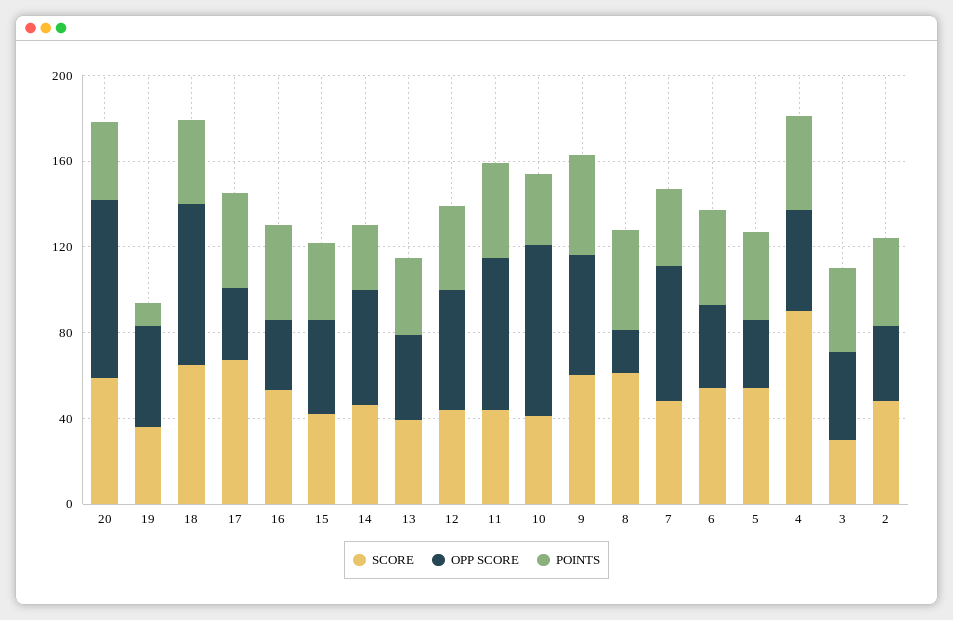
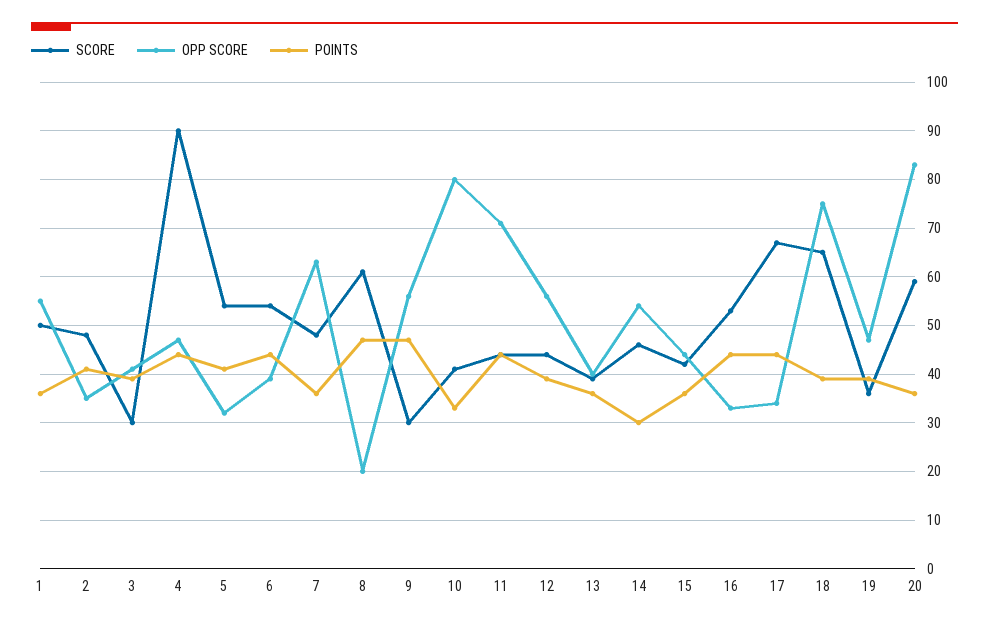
  {
    "SCORE": {
      "20": 60,
      "19": 35,
      "18": 65,
      "17": 65,
      "16": 55,
      "15": 40,
      "14": 45,
      "13": 40,
      "12": 45,
      "11": 45,
      "10": 40,
-     "9": 60,
+     "9": 30,
      "8": 60,
      "7": 50,
      "6": 55,
      "5": 55,
      "4": 90,
      "3": 30,
-     "2": 50
+     "2": 50,
+     "1": 50
    },
    "OPP SCORE": {
      "20": 85,
      "19": 45,
      "18": 75,
      "17": 35,
      "16": 35,
      "15": 45,
      "14": 55,
      "13": 40,
      "12": 55,
      "11": 70,
      "10": 80,
      "9": 55,
      "8": 20,
      "7": 65,
      "6": 40,
      "5": 30,
      "4": 45,
      "3": 40,
-     "2": 35
+     "2": 35,
+     "1": 55
    },
    "POINTS": {
      "20": 35,
-     "19": 10,
+     "19": 40,
      "18": 40,
      "17": 45,
      "16": 45,
      "15": 35,
      "14": 30,
      "13": 35,
      "12": 40,
      "11": 45,
      "10": 35,
      "9": 45,
      "8": 45,
      "7": 35,
      "6": 45,
      "5": 40,
      "4": 45,
      "3": 40,
-     "2": 40
+     "2": 40,
+     "1": 35
    }
  }

